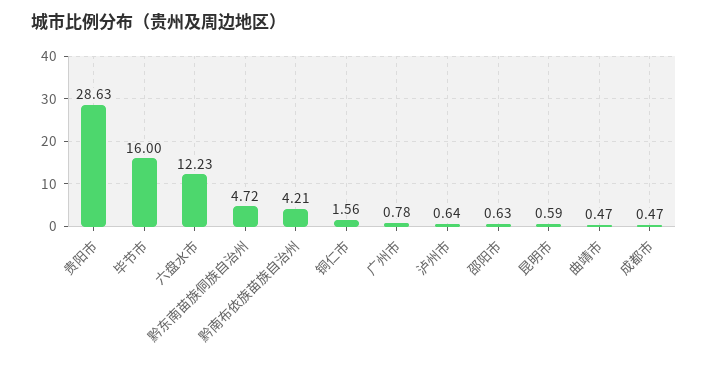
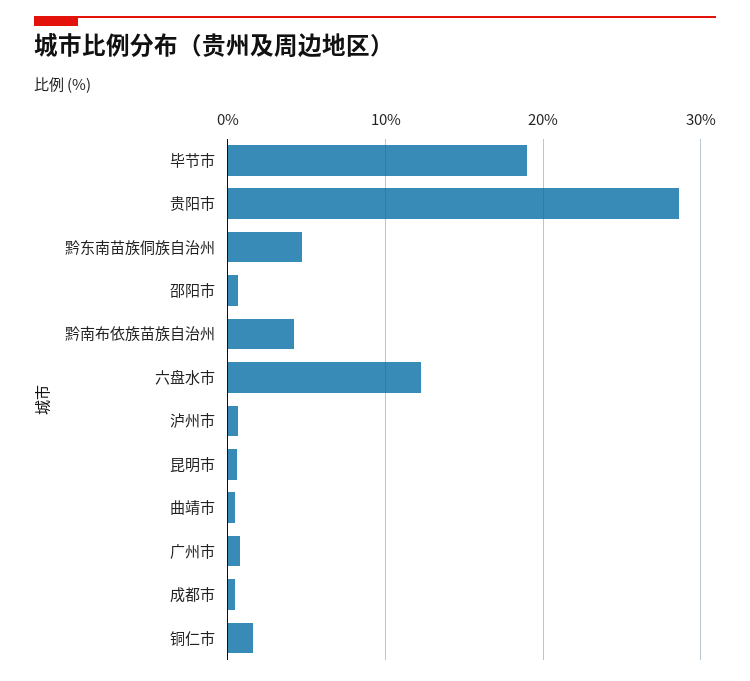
  {
    "贵阳市": 28.63,
-   "毕节市": 16,
+   "毕节市": 19,
    "六盘水市": 12.23,
    "黔东南苗族侗族自治州": 4.72,
    "黔南布依族苗族自治州": 4.21,
    "铜仁市": 1.56,
    "广州市": 0.78,
    "泸州市": 0.64,
    "邵阳市": 0.63,
    "昆明市": 0.59,
    "曲靖市": 0.47,
    "成都市": 0.47
  }

